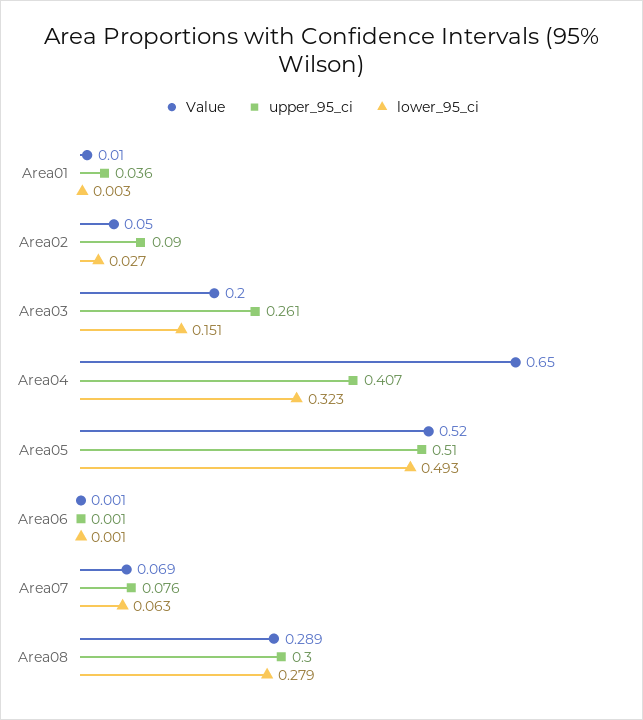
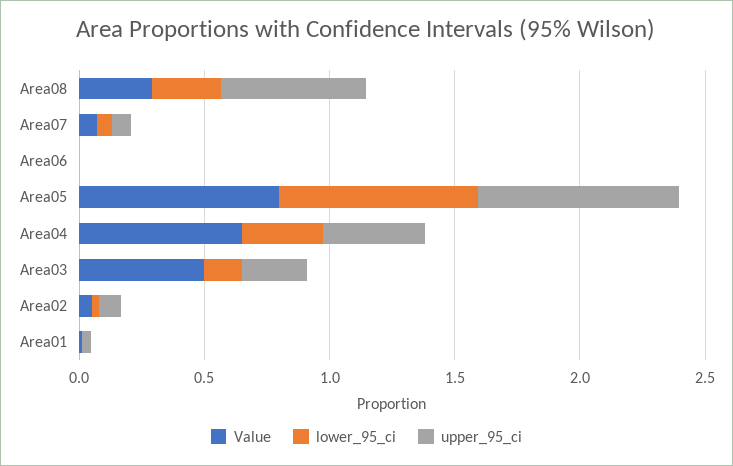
  {
    "Value": {
      "Area01": 0.01,
      "Area02": 0.05,
-     "Area03": 0.2,
+     "Area03": 0.5,
      "Area04": 0.65,
-     "Area05": 0.52,
+     "Area05": 0.8,
      "Area06": 0.001,
      "Area07": 0.069,
      "Area08": 0.289
    },
    "upper_95_ci": {
      "Area01": 0.036,
      "Area02": 0.09,
      "Area03": 0.261,
      "Area04": 0.407,
-     "Area05": 0.51,
+     "Area05": 0.8,
      "Area06": 0.001,
      "Area07": 0.076,
-     "Area08": 0.3
+     "Area08": 0.6
    },
    "lower_95_ci": {
      "Area01": 0.003,
      "Area02": 0.027,
      "Area03": 0.151,
      "Area04": 0.323,
-     "Area05": 0.493,
+     "Area05": 0.8,
      "Area06": 0.001,
      "Area07": 0.063,
      "Area08": 0.279
    }
  }

